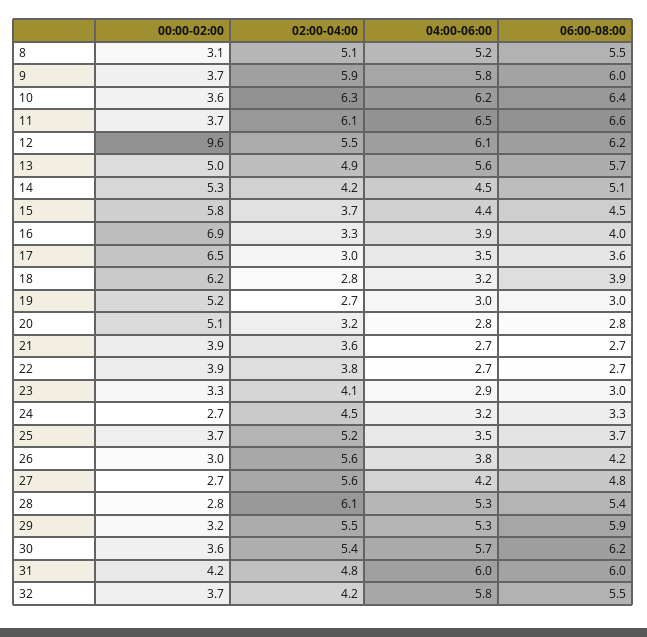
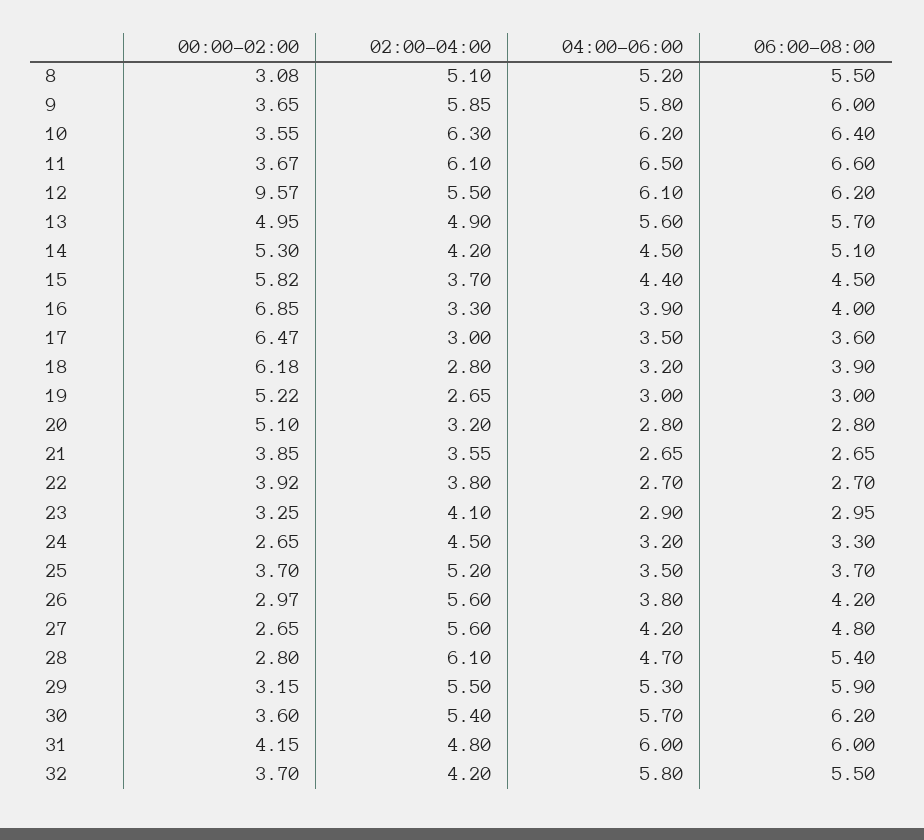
  {
    "00:00-02:00": {
      "8": 3.08,
      "9": 3.65,
      "10": 3.55,
      "11": 3.67,
      "12": 9.57,
      "13": 4.95,
      "14": 5.3,
      "15": 5.82,
      "16": 6.85,
      "17": 6.47,
      "18": 6.18,
      "19": 5.22,
      "20": 5.1,
      "21": 3.85,
      "22": 3.92,
      "23": 3.25,
      "24": 2.65,
      "25": 3.7,
      "26": 2.97,
      "27": 2.65,
      "28": 2.8,
      "29": 3.15,
      "30": 3.6,
      "31": 4.15,
      "32": 3.7
    },
    "02:00-04:00": {
      "8": 5.1,
      "9": 5.85,
      "10": 6.3,
      "11": 6.1,
      "12": 5.5,
      "13": 4.9,
      "14": 4.2,
      "15": 3.7,
      "16": 3.3,
      "17": 3,
      "18": 2.8,
      "19": 2.65,
      "20": 3.2,
      "21": 3.55,
      "22": 3.8,
      "23": 4.1,
      "24": 4.5,
      "25": 5.2,
      "26": 5.6,
      "27": 5.6,
      "28": 6.1,
      "29": 5.5,
      "30": 5.4,
      "31": 4.8,
      "32": 4.2
    },
    "04:00-06:00": {
      "8": 5.2,
      "9": 5.8,
      "10": 6.2,
      "11": 6.5,
      "12": 6.1,
      "13": 5.6,
      "14": 4.5,
      "15": 4.4,
      "16": 3.9,
      "17": 3.5,
      "18": 3.2,
      "19": 3,
      "20": 2.8,
      "21": 2.65,
      "22": 2.7,
      "23": 2.9,
      "24": 3.2,
      "25": 3.5,
      "26": 3.8,
      "27": 4.2,
-     "28": 5.3,
+     "28": 4.7,
      "29": 5.3,
      "30": 5.7,
      "31": 6,
      "32": 5.8
    },
    "06:00-08:00": {
      "8": 5.5,
      "9": 6,
      "10": 6.4,
      "11": 6.6,
      "12": 6.2,
      "13": 5.7,
      "14": 5.1,
      "15": 4.5,
      "16": 4,
      "17": 3.6,
      "18": 3.9,
      "19": 3,
      "20": 2.8,
      "21": 2.65,
      "22": 2.7,
      "23": 2.95,
      "24": 3.3,
      "25": 3.7,
      "26": 4.2,
      "27": 4.8,
      "28": 5.4,
      "29": 5.9,
      "30": 6.2,
      "31": 6,
      "32": 5.5
    }
  }

